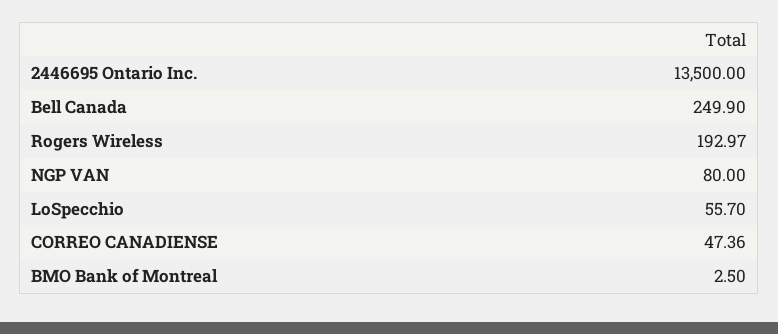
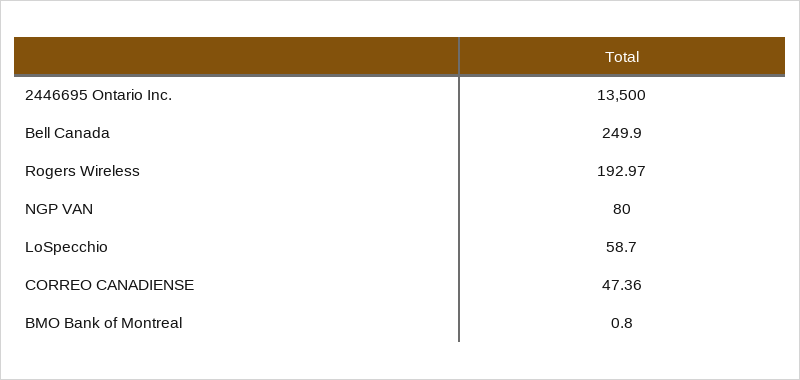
  {
    "2446695 Ontario Inc.": 13500,
    "Bell Canada": 249.9,
    "Rogers Wireless": 192.97,
    "NGP VAN": 80,
-   "LoSpecchio": 55.7,
+   "LoSpecchio": 58.7,
    "CORREO CANADIENSE": 47.36,
-   "BMO Bank of Montreal": 2.5
+   "BMO Bank of Montreal": 0.8
  }

